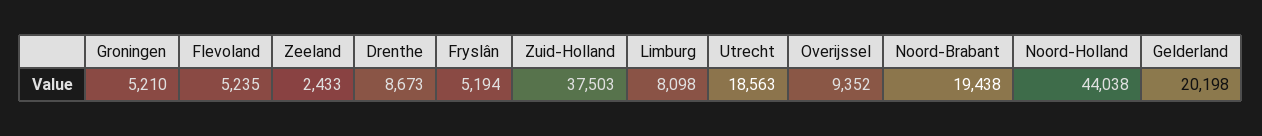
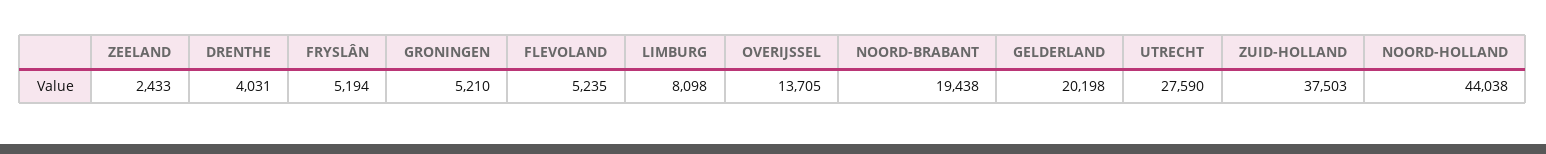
  {
    "Groningen": 5210,
    "Flevoland": 5235,
    "Zeeland": 2433,
-   "Drenthe": 8673,
+   "Drenthe": 4031,
    "Fryslân": 5194,
    "Zuid-Holland": 37503,
    "Limburg": 8098,
-   "Utrecht": 18563,
+   "Utrecht": 27590,
-   "Overijssel": 9352,
+   "Overijssel": 13705,
    "Noord-Brabant": 19438,
    "Noord-Holland": 44038,
    "Gelderland": 20198
  }

